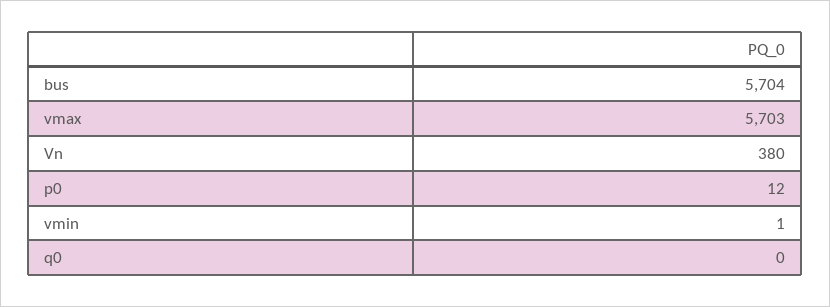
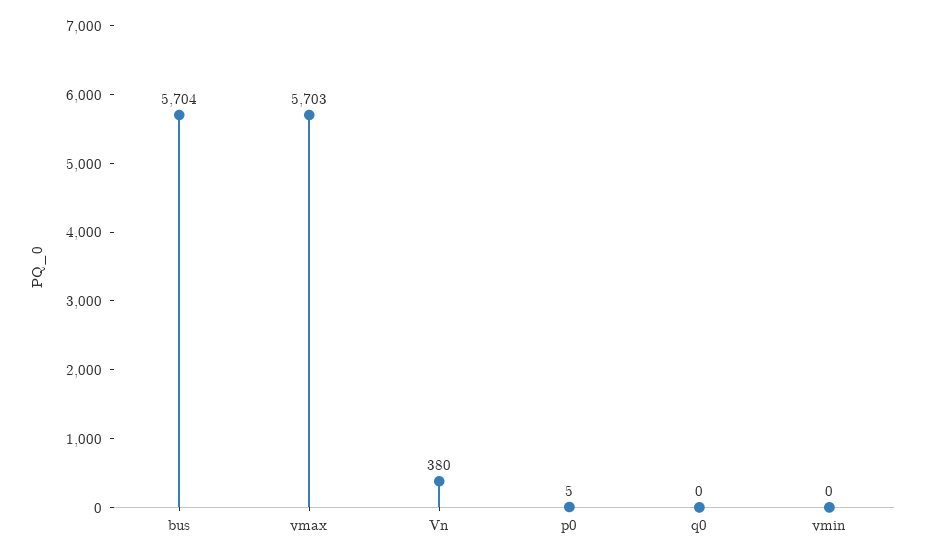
  {
    "bus": 5704,
    "vmax": 5703,
    "Vn": 380,
-   "p0": 12,
+   "p0": 5,
-   "vmin": 1,
+   "vmin": 0,
    "q0": 0
  }

